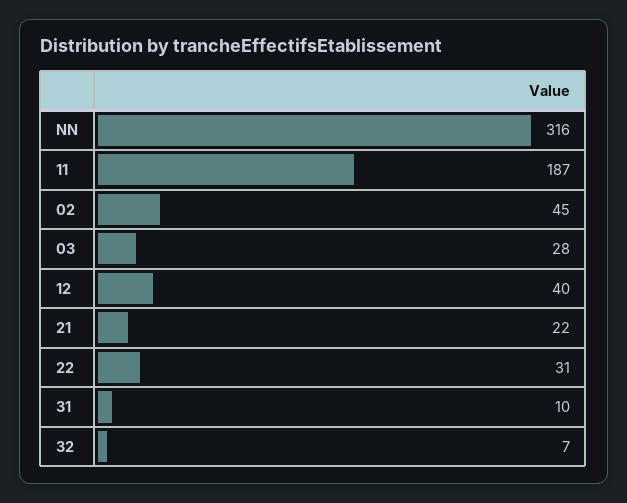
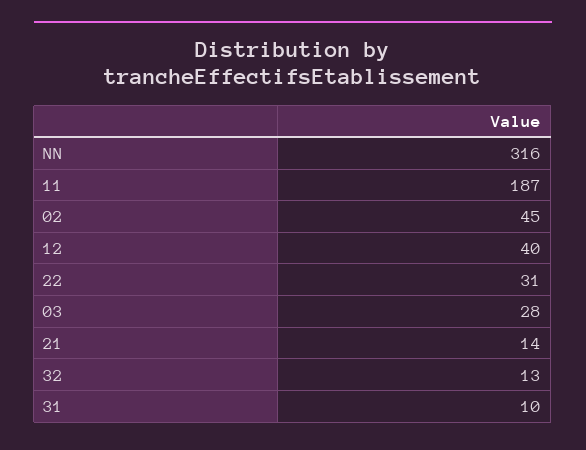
  {
    "NN": 316,
    "11": 187,
    "02": 45,
    "03": 28,
    "12": 40,
-   "21": 22,
+   "21": 14,
    "22": 31,
    "31": 10,
-   "32": 7
+   "32": 13
  }

